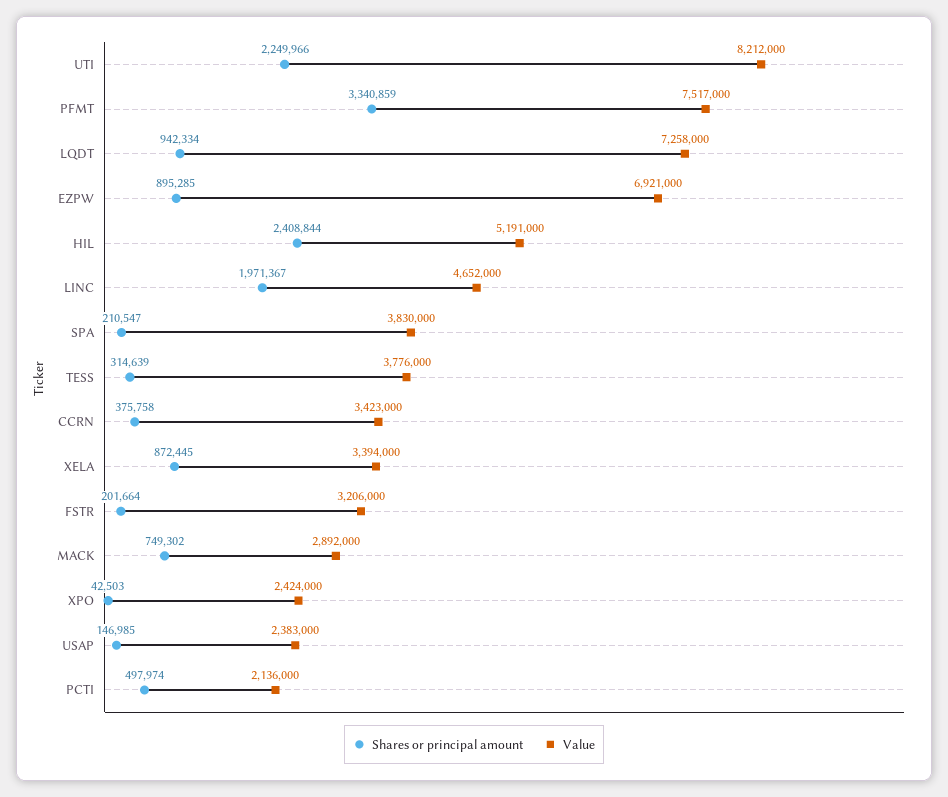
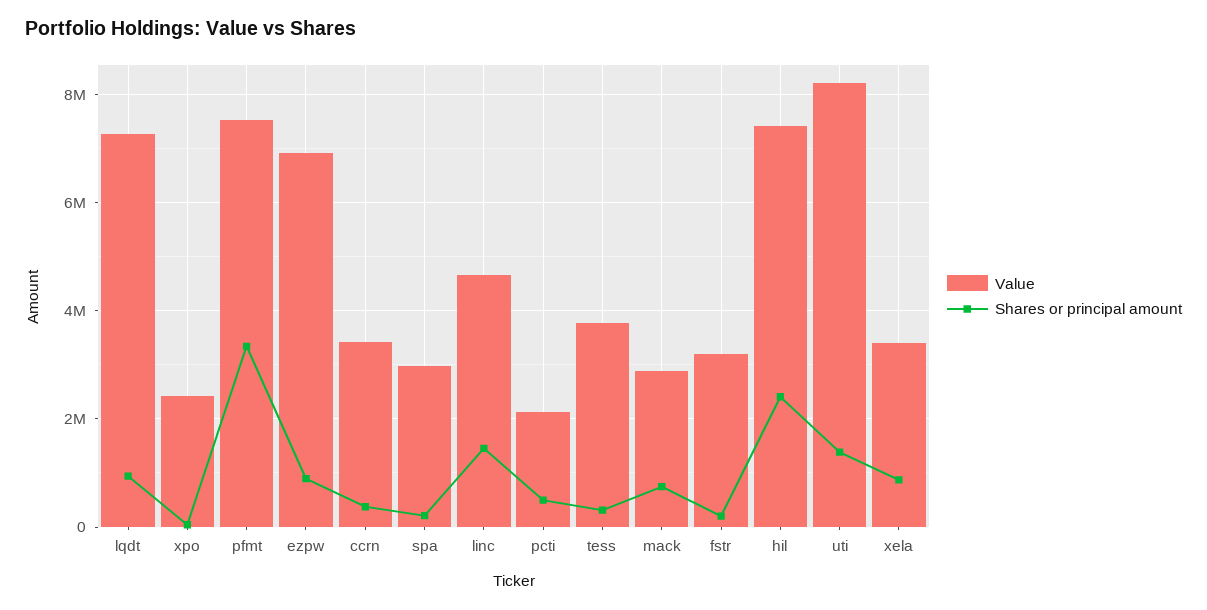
  {
    "Shares or principal amount": {
-     "UTI": 2249966,
+     "UTI": 1400000,
      "PFMT": 3340859,
      "LQDT": 942334,
      "EZPW": 895285,
      "HIL": 2408844,
-     "LINC": 1971367,
+     "LINC": 1400000,
      "SPA": 210547,
      "TESS": 314639,
      "CCRN": 375758,
      "XELA": 872445,
      "FSTR": 201664,
      "MACK": 749302,
      "XPO": 42503,
-     "USAP": 146985,
      "PCTI": 497974
    },
    "Value": {
      "UTI": 8212000,
      "PFMT": 7517000,
      "LQDT": 7258000,
      "EZPW": 6921000,
-     "HIL": 5191000,
+     "HIL": 7400000,
      "LINC": 4652000,
-     "SPA": 3830000,
+     "SPA": 3000000,
      "TESS": 3776000,
      "CCRN": 3423000,
      "XELA": 3394000,
      "FSTR": 3206000,
      "MACK": 2892000,
      "XPO": 2424000,
-     "USAP": 2383000,
      "PCTI": 2136000
    }
  }

